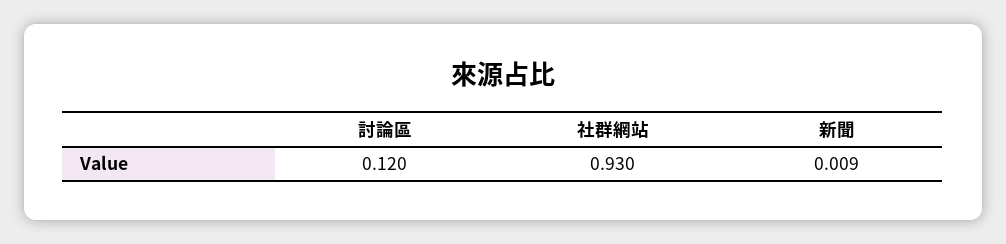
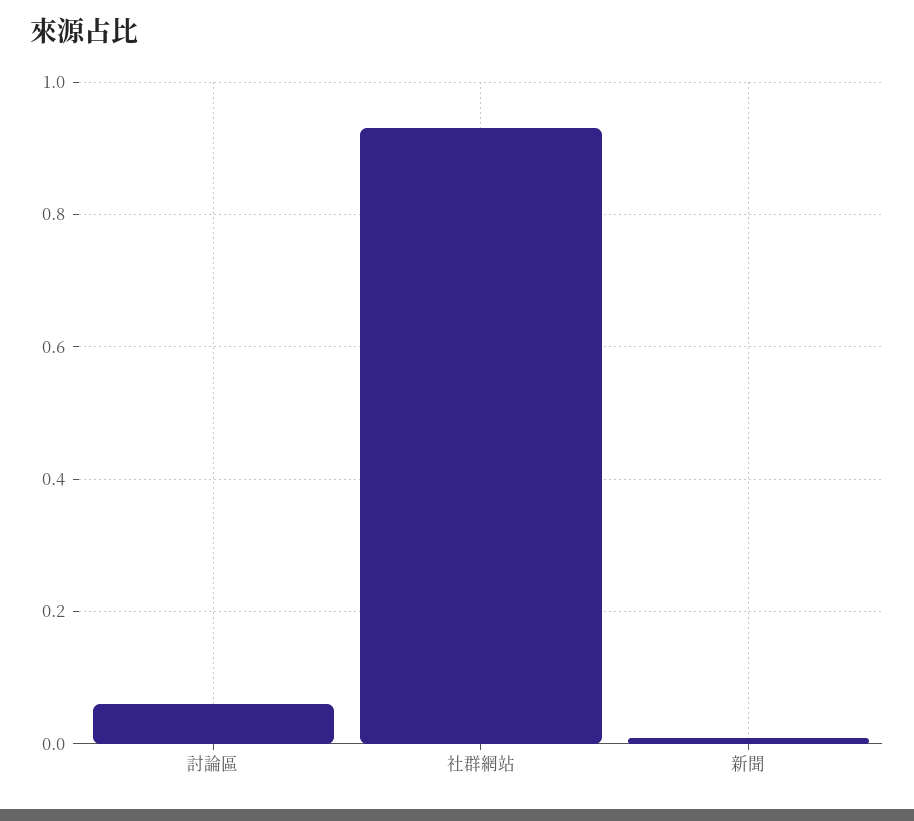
  {
-   "討論區": 0.12,
+   "討論區": 0.06,
    "社群網站": 0.93,
    "新聞": 0.009
  }

